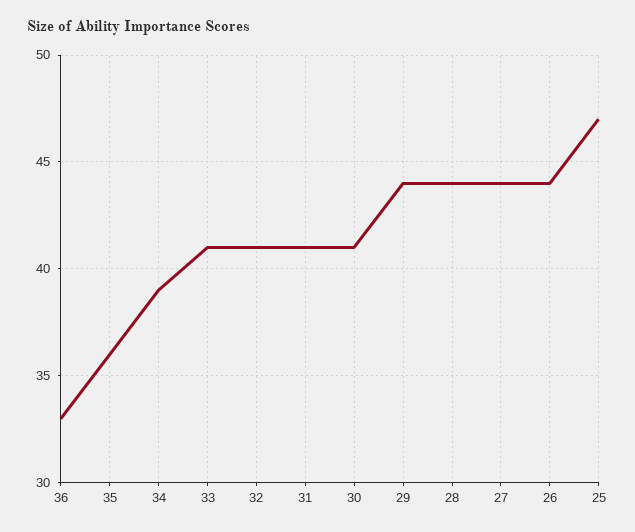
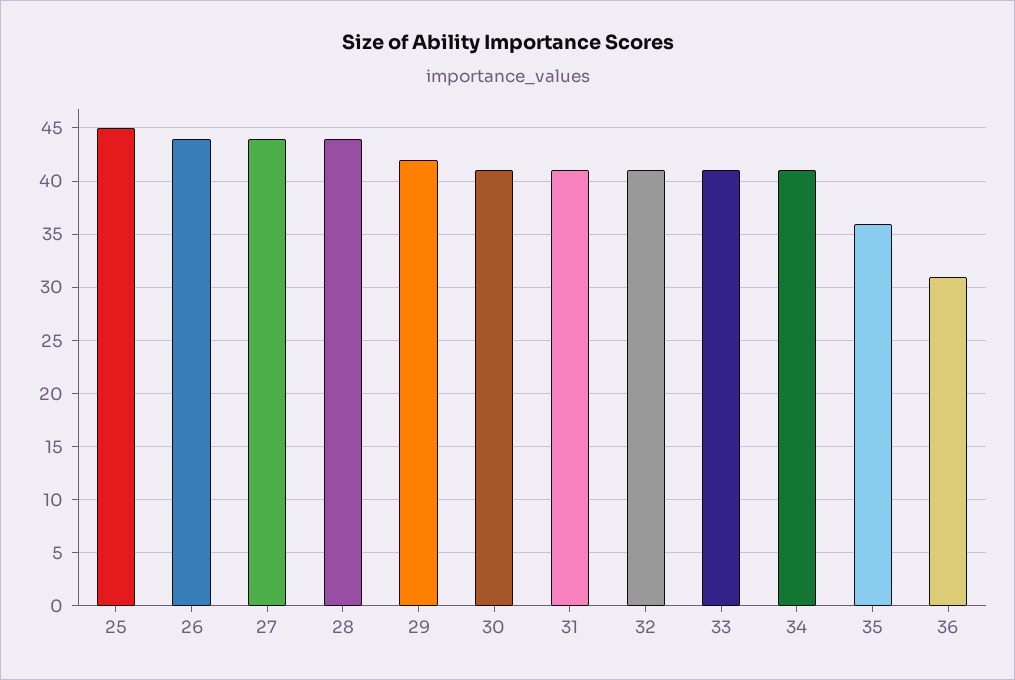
  {
-   "36": 33,
+   "36": 31,
    "35": 36,
-   "34": 39,
+   "34": 41,
    "33": 41,
    "32": 41,
    "31": 41,
    "30": 41,
-   "29": 44,
+   "29": 42,
    "28": 44,
    "27": 44,
    "26": 44,
-   "25": 47
+   "25": 45
  }

